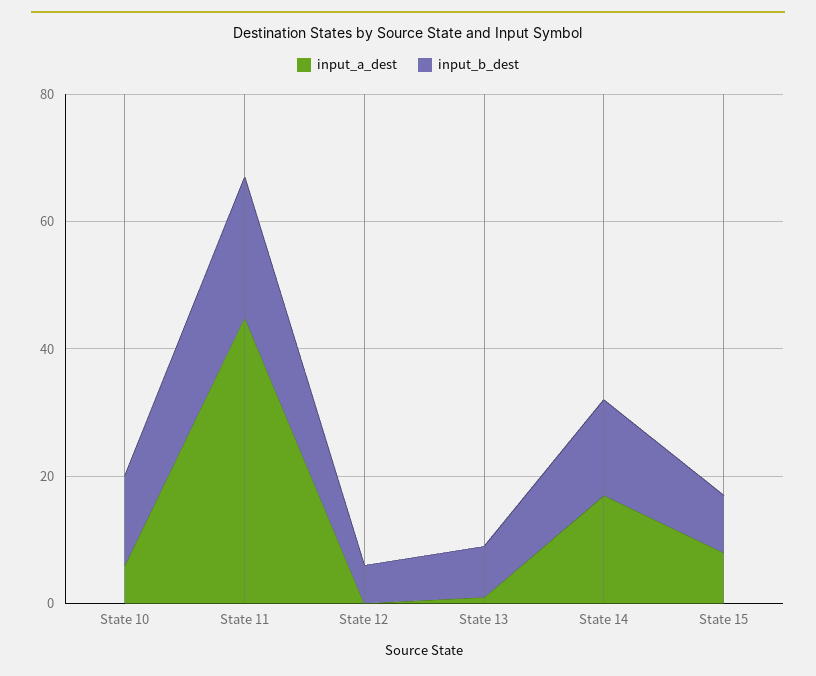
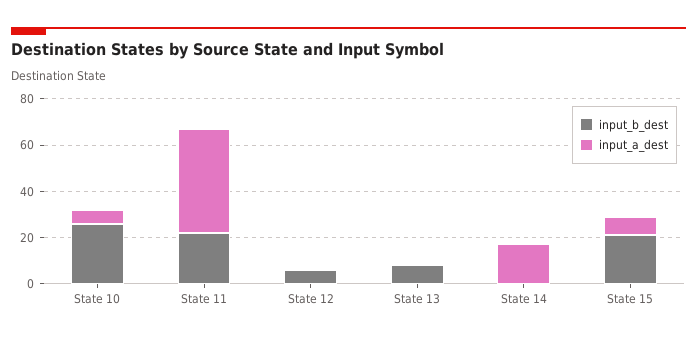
  {
    "input_a_dest": {
      "State 10": 5,
      "State 11": 45,
      "State 12": 0,
      "State 13": 0,
      "State 14": 15,
      "State 15": 10
    },
    "input_b_dest": {
-     "State 10": 15,
+     "State 10": 25,
      "State 11": 20,
      "State 12": 5,
      "State 13": 10,
-     "State 14": 15,
+     "State 14": 0,
-     "State 15": 10
+     "State 15": 20
    }
  }

